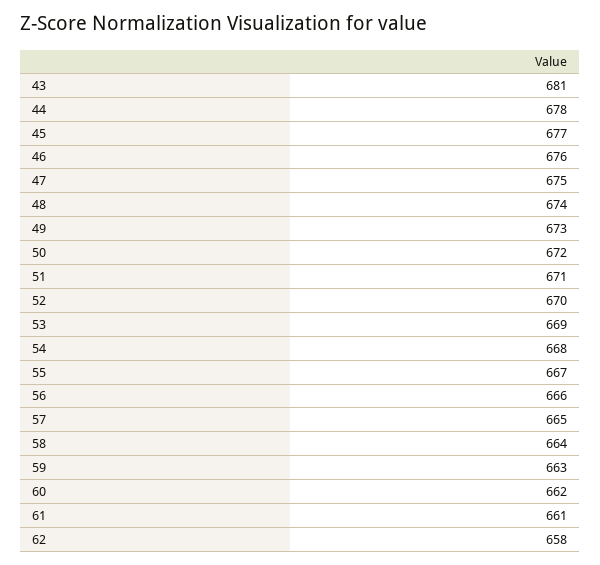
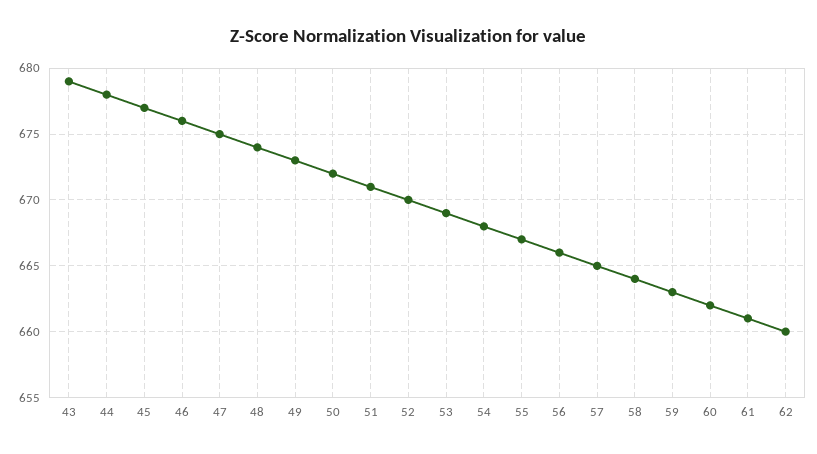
  {
-   "43": 681,
+   "43": 679,
    "44": 678,
    "45": 677,
    "46": 676,
    "47": 675,
    "48": 674,
    "49": 673,
    "50": 672,
    "51": 671,
    "52": 670,
    "53": 669,
    "54": 668,
    "55": 667,
    "56": 666,
    "57": 665,
    "58": 664,
    "59": 663,
    "60": 662,
    "61": 661,
-   "62": 658
+   "62": 660
  }

